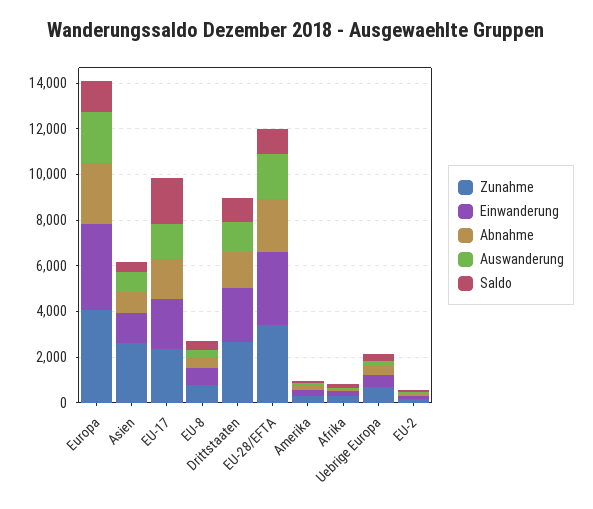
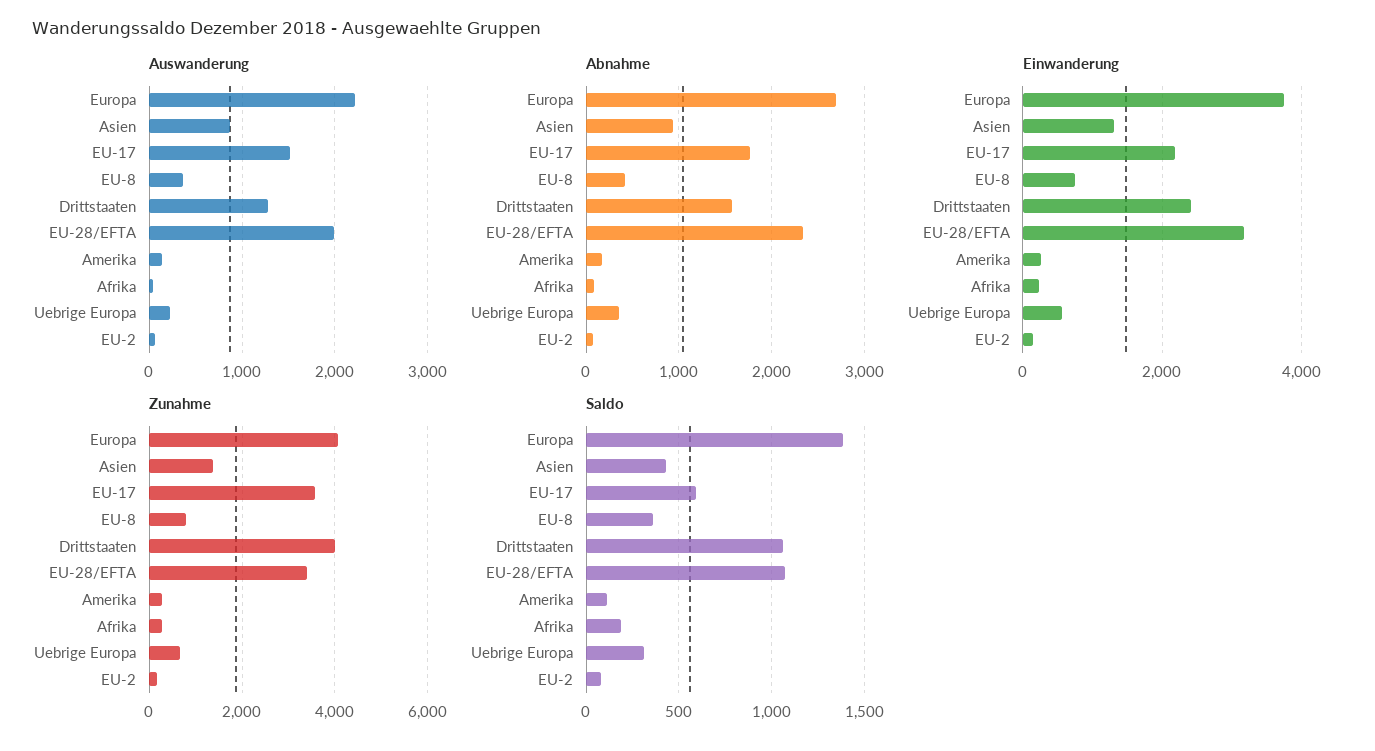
  {
    "Zunahme": {
      "Europa": 4000,
-     "Asien": 2500,
+     "Asien": 1400,
-     "EU-17": 2500,
+     "EU-17": 3600,
      "EU-8": 800,
-     "Drittstaaten": 2500,
+     "Drittstaaten": 4000,
      "EU-28/EFTA": 3400,
      "Amerika": 200,
      "Afrika": 200,
      "Uebrige Europa": 600,
      "EU-2": 200
    },
    "Einwanderung": {
      "Europa": 3800,
      "Asien": 1400,
      "EU-17": 2200,
      "EU-8": 800,
      "Drittstaaten": 2400,
      "EU-28/EFTA": 3200,
      "Amerika": 200,
      "Afrika": 200,
      "Uebrige Europa": 600,
      "EU-2": 200
    },
    "Abnahme": {
      "Europa": 2700,
      "Asien": 900,
      "EU-17": 1800,
      "EU-8": 400,
      "Drittstaaten": 1600,
      "EU-28/EFTA": 2300,
      "Amerika": 200,
      "Afrika": 100,
      "Uebrige Europa": 400,
      "EU-2": 100
    },
    "Auswanderung": {
      "Europa": 2200,
      "Asien": 900,
      "EU-17": 1500,
      "EU-8": 400,
      "Drittstaaten": 1300,
      "EU-28/EFTA": 2000,
      "Amerika": 100,
      "Afrika": 0,
      "Uebrige Europa": 200,
      "EU-2": 100
    },
    "Saldo": {
      "Europa": 1400,
      "Asien": 450,
-     "EU-17": 2000,
+     "EU-17": 600,
      "EU-8": 350,
      "Drittstaaten": 1050,
      "EU-28/EFTA": 1050,
      "Amerika": 100,
      "Afrika": 200,
      "Uebrige Europa": 300,
      "EU-2": 100
    }
  }

